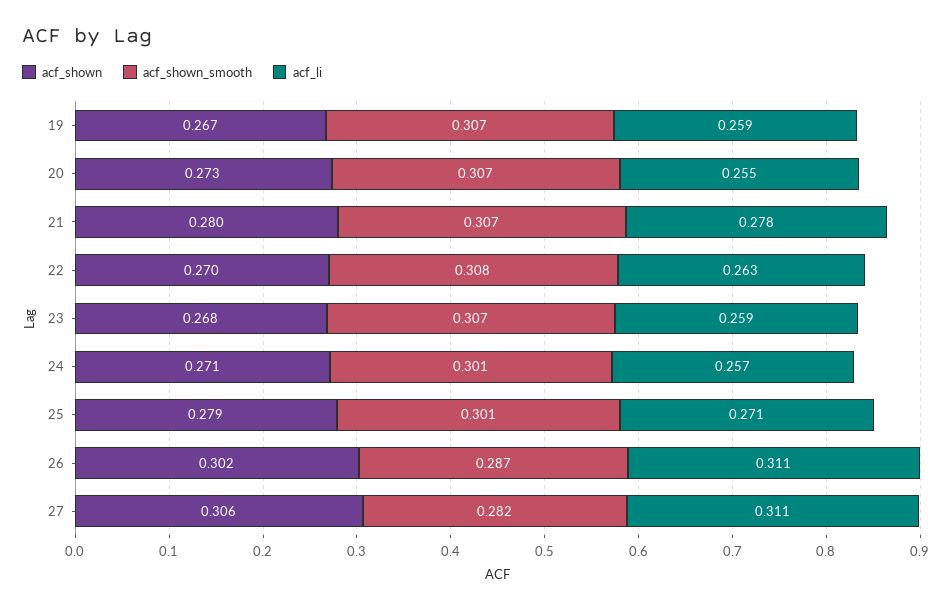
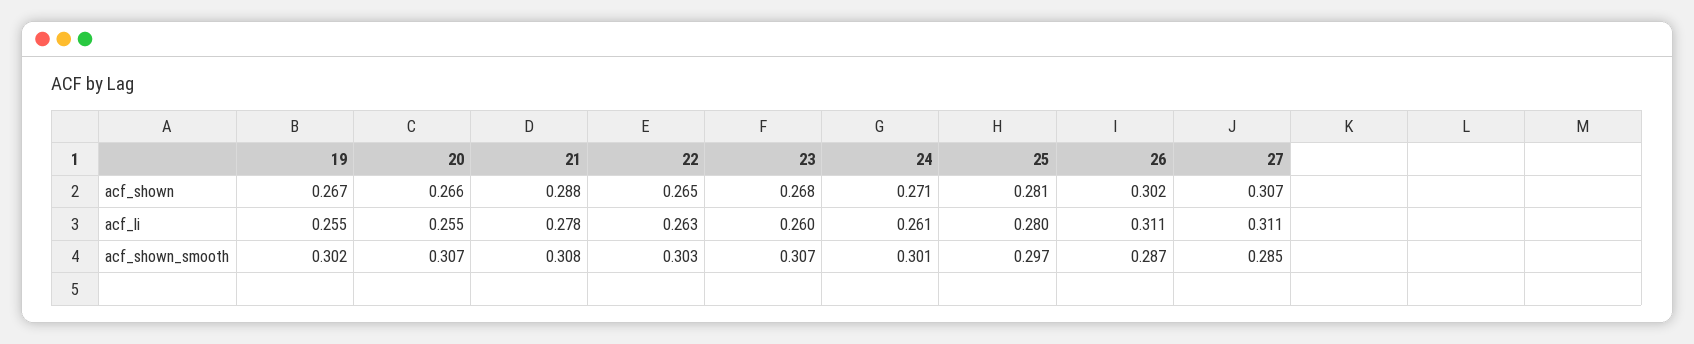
  {
    "acf_shown": {
      "19": 0.267,
-     "20": 0.273,
+     "20": 0.266,
-     "21": 0.28,
+     "21": 0.288,
-     "22": 0.27,
+     "22": 0.265,
      "23": 0.268,
      "24": 0.271,
-     "25": 0.279,
+     "25": 0.281,
      "26": 0.302,
-     "27": 0.306
+     "27": 0.307
    },
    "acf_shown_smooth": {
-     "19": 0.307,
+     "19": 0.302,
      "20": 0.307,
-     "21": 0.307,
+     "21": 0.308,
-     "22": 0.308,
+     "22": 0.303,
      "23": 0.307,
      "24": 0.301,
-     "25": 0.301,
+     "25": 0.297,
      "26": 0.287,
-     "27": 0.282
+     "27": 0.285
    },
    "acf_li": {
-     "19": 0.259,
+     "19": 0.255,
      "20": 0.255,
      "21": 0.278,
      "22": 0.263,
-     "23": 0.259,
+     "23": 0.26,
-     "24": 0.257,
+     "24": 0.261,
-     "25": 0.271,
+     "25": 0.28,
      "26": 0.311,
      "27": 0.311
    }
  }

